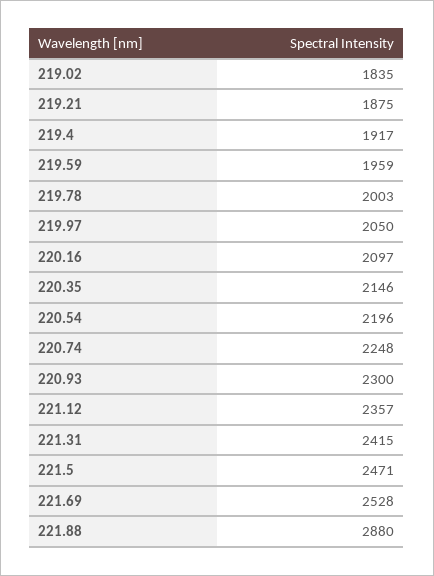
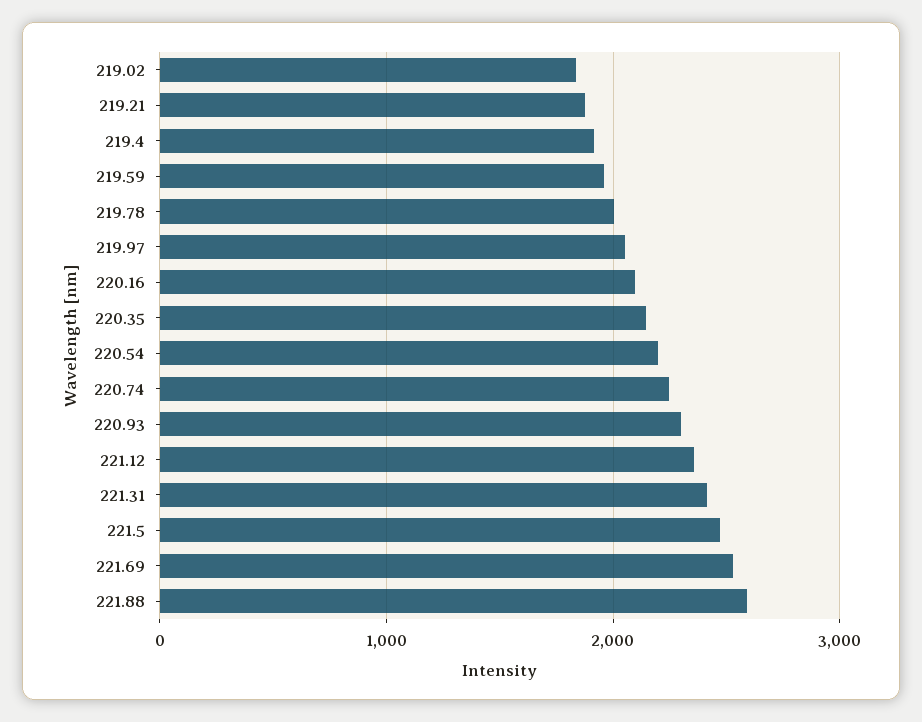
  {
    "219.02": 1835,
    "219.21": 1875,
    "219.4": 1917,
    "219.59": 1959,
    "219.78": 2003,
    "219.97": 2050,
    "220.16": 2097,
    "220.35": 2146,
    "220.54": 2196,
    "220.74": 2248,
    "220.93": 2300,
    "221.12": 2357,
    "221.31": 2415,
    "221.5": 2471,
    "221.69": 2528,
-   "221.88": 2880
+   "221.88": 2600
  }

